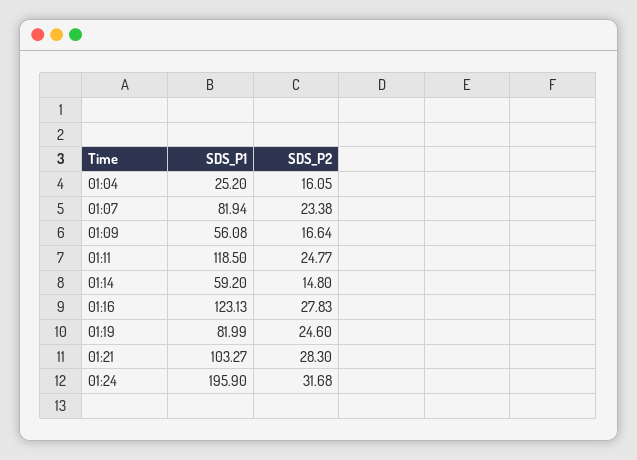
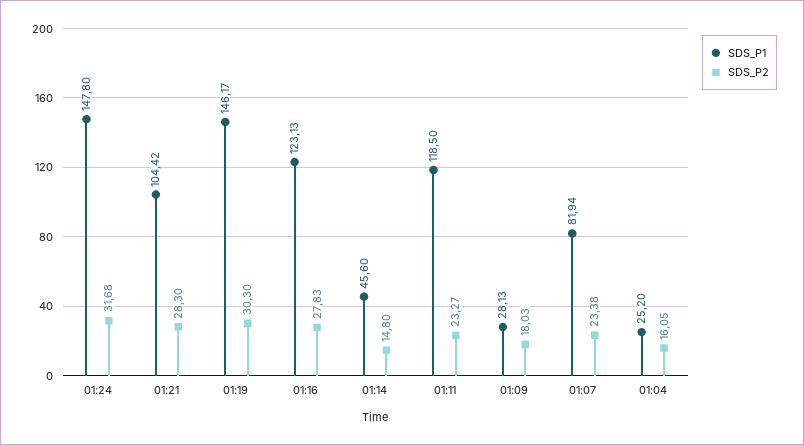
  {
    "SDS_P1": {
      "01:04": 25.2,
      "01:07": 81.94,
-     "01:09": 56.08,
+     "01:09": 28.13,
      "01:11": 118.5,
-     "01:14": 59.2,
+     "01:14": 45.6,
      "01:16": 123.13,
-     "01:19": 81.99,
+     "01:19": 146.17,
-     "01:21": 103.27,
+     "01:21": 104.42,
-     "01:24": 195.9
+     "01:24": 147.8
    },
    "SDS_P2": {
      "01:04": 16.05,
      "01:07": 23.38,
-     "01:09": 16.64,
+     "01:09": 18.03,
-     "01:11": 24.77,
+     "01:11": 23.27,
      "01:14": 14.8,
      "01:16": 27.83,
-     "01:19": 24.6,
+     "01:19": 30.3,
      "01:21": 28.3,
      "01:24": 31.68
    }
  }

